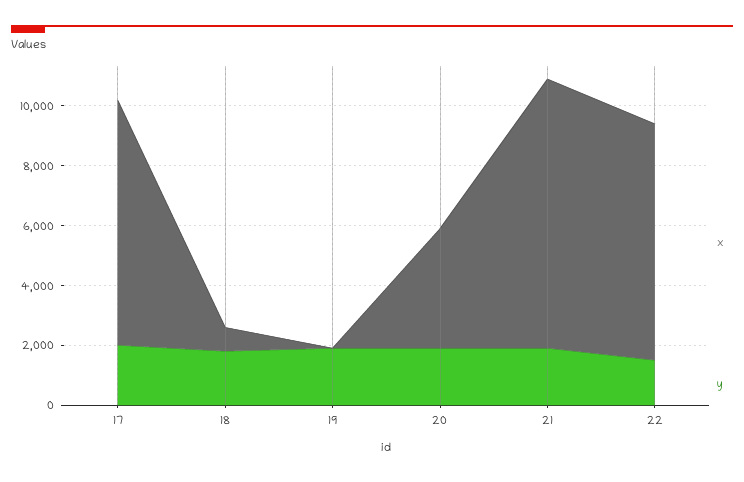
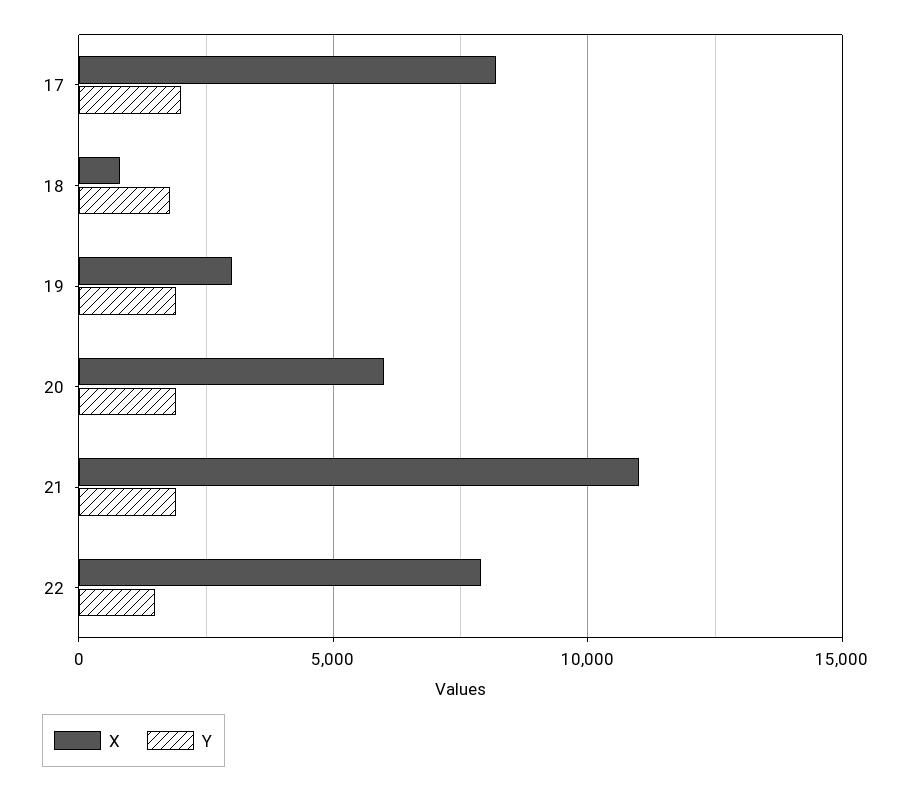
  {
    "x": {
      "17": 8000,
      "18": 1000,
-     "19": 0,
+     "19": 3000,
-     "20": 4000,
+     "20": 6000,
-     "21": 9000,
+     "21": 11000,
      "22": 8000
    },
    "y": {
      "17": 2000,
      "18": 2000,
      "19": 2000,
      "20": 2000,
      "21": 2000,
      "22": 1500
    }
  }

